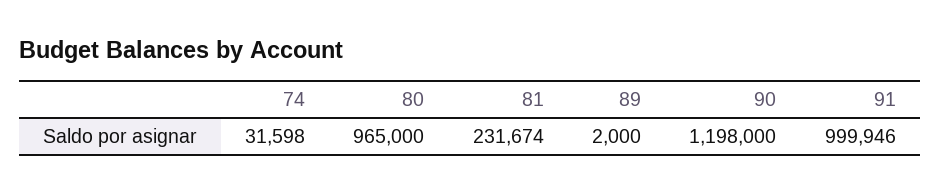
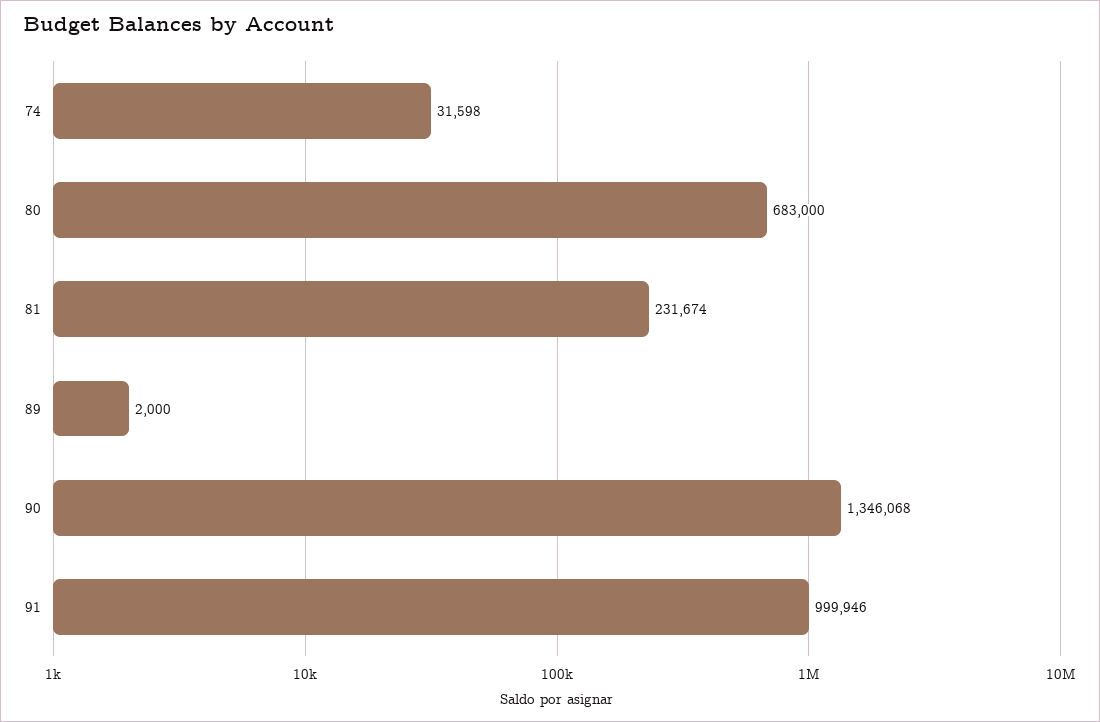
  {
    "74": 31598,
-   "80": 965000,
+   "80": 683000,
    "81": 231674,
    "89": 2000,
-   "90": 1198000,
+   "90": 1346068,
    "91": 999946
  }

